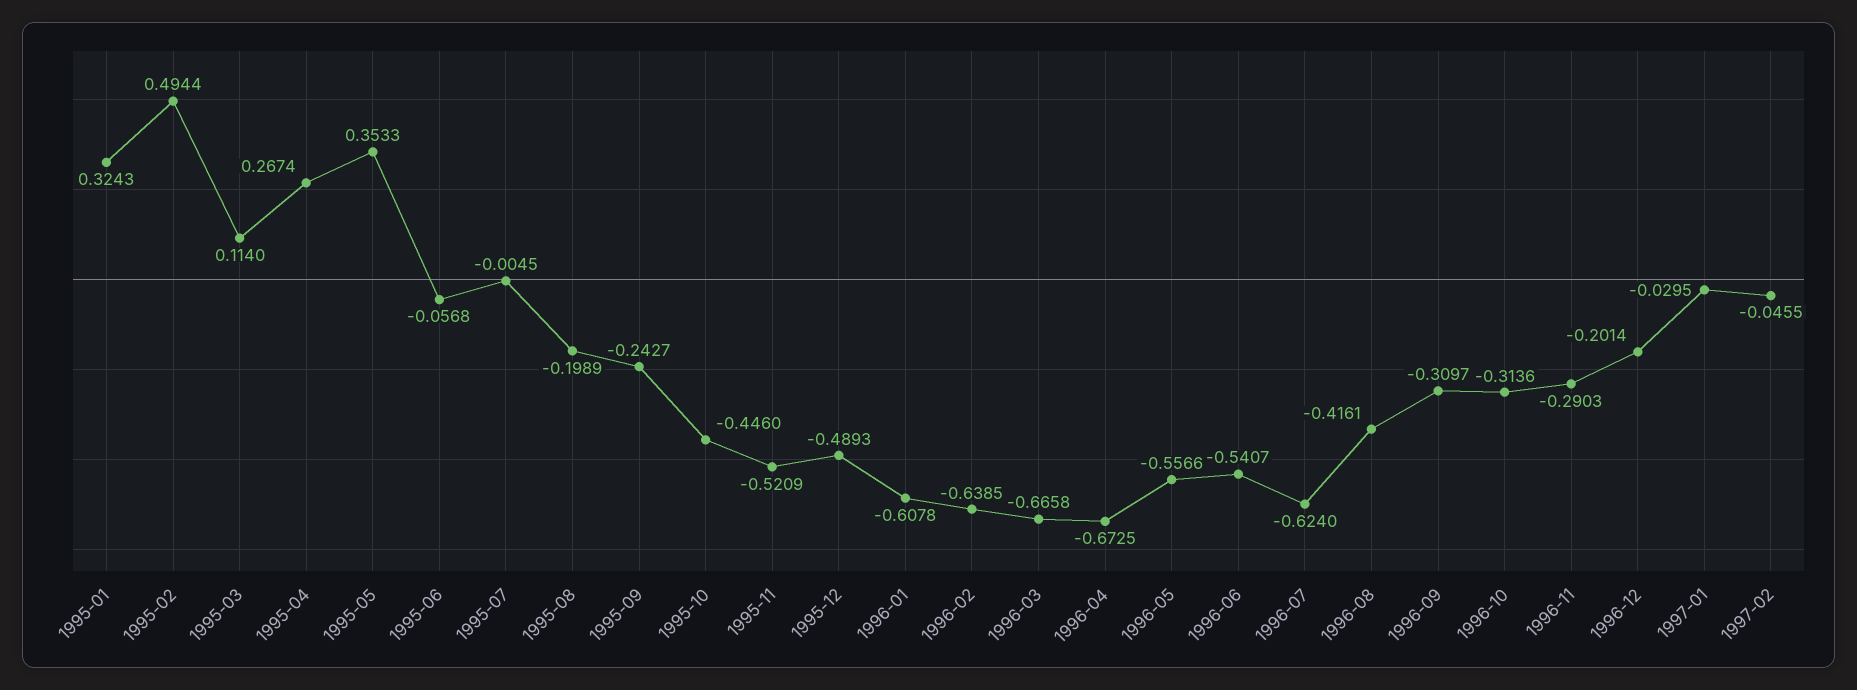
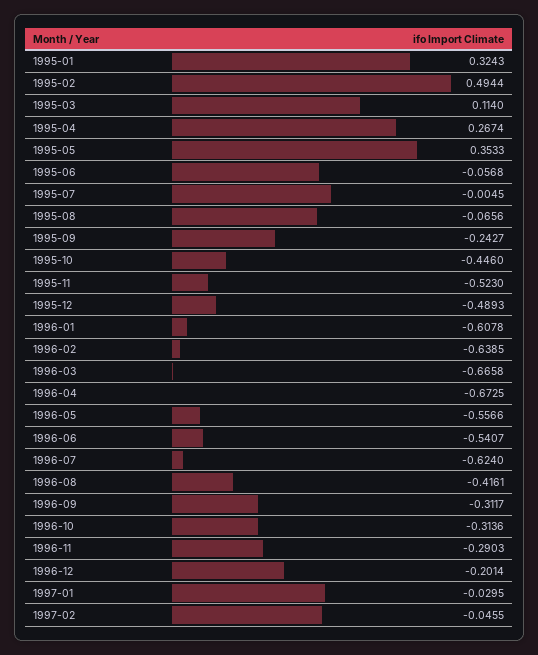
  {
    "1995-01": 0.3243,
    "1995-02": 0.4944,
    "1995-03": 0.114,
    "1995-04": 0.2674,
    "1995-05": 0.3533,
    "1995-06": -0.0568,
    "1995-07": -0.0045,
-   "1995-08": -0.1989,
+   "1995-08": -0.0656,
    "1995-09": -0.2427,
    "1995-10": -0.446,
-   "1995-11": -0.5209,
+   "1995-11": -0.523,
    "1995-12": -0.4893,
    "1996-01": -0.6078,
    "1996-02": -0.6385,
    "1996-03": -0.6658,
    "1996-04": -0.6725,
    "1996-05": -0.5566,
    "1996-06": -0.5407,
    "1996-07": -0.624,
    "1996-08": -0.4161,
-   "1996-09": -0.3097,
+   "1996-09": -0.3117,
    "1996-10": -0.3136,
    "1996-11": -0.2903,
    "1996-12": -0.2014,
    "1997-01": -0.0295,
    "1997-02": -0.0455
  }

